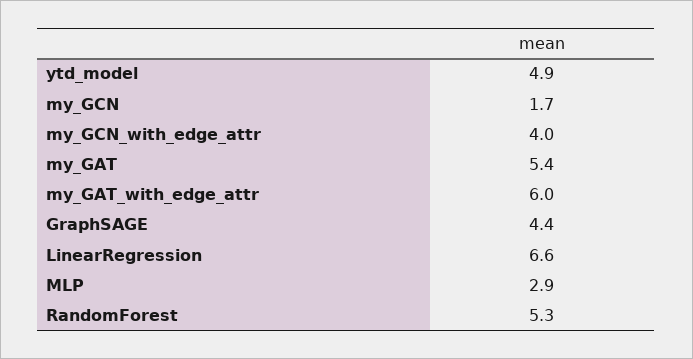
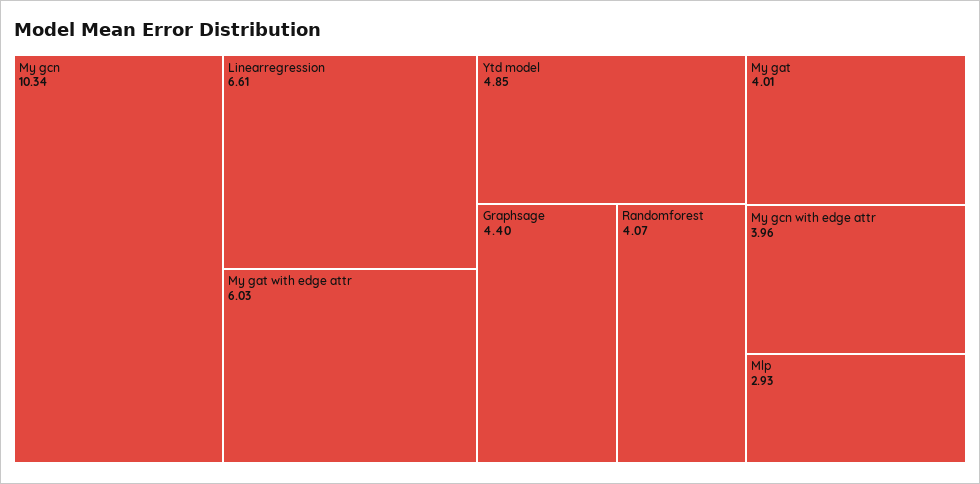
  {
    "ytd_model": 4.85,
-   "my_GCN": 1.7,
+   "my_GCN": 10.34,
    "my_GCN_with_edge_attr": 3.96,
-   "my_GAT": 5.4,
+   "my_GAT": 4.01,
    "my_GAT_with_edge_attr": 6.03,
    "GraphSAGE": 4.4,
    "LinearRegression": 6.61,
    "MLP": 2.93,
-   "RandomForest": 5.3
+   "RandomForest": 4.07
  }

